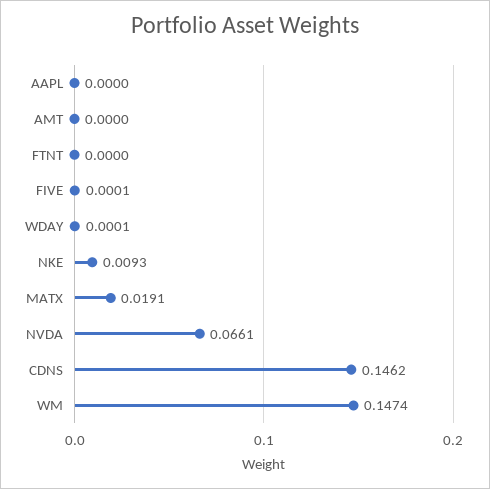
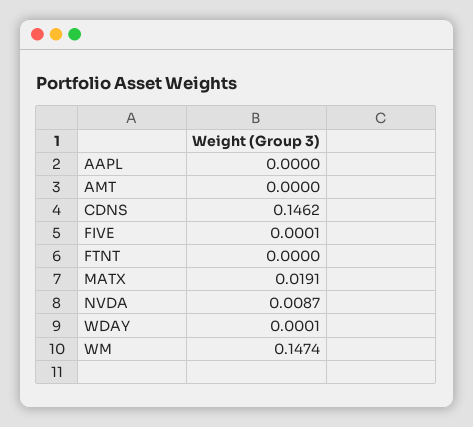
  {
    "AAPL": 0,
    "AMT": 0,
    "FTNT": 0,
    "FIVE": 0.0001,
    "WDAY": 0.0001,
-   "NKE": 0.0093,
    "MATX": 0.0191,
-   "NVDA": 0.0661,
+   "NVDA": 0.0087,
    "CDNS": 0.1462,
    "WM": 0.1474
  }

